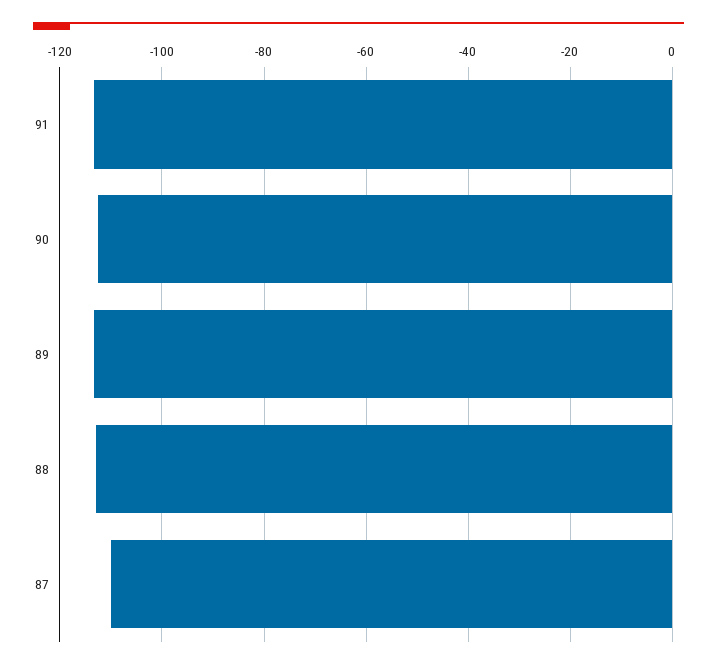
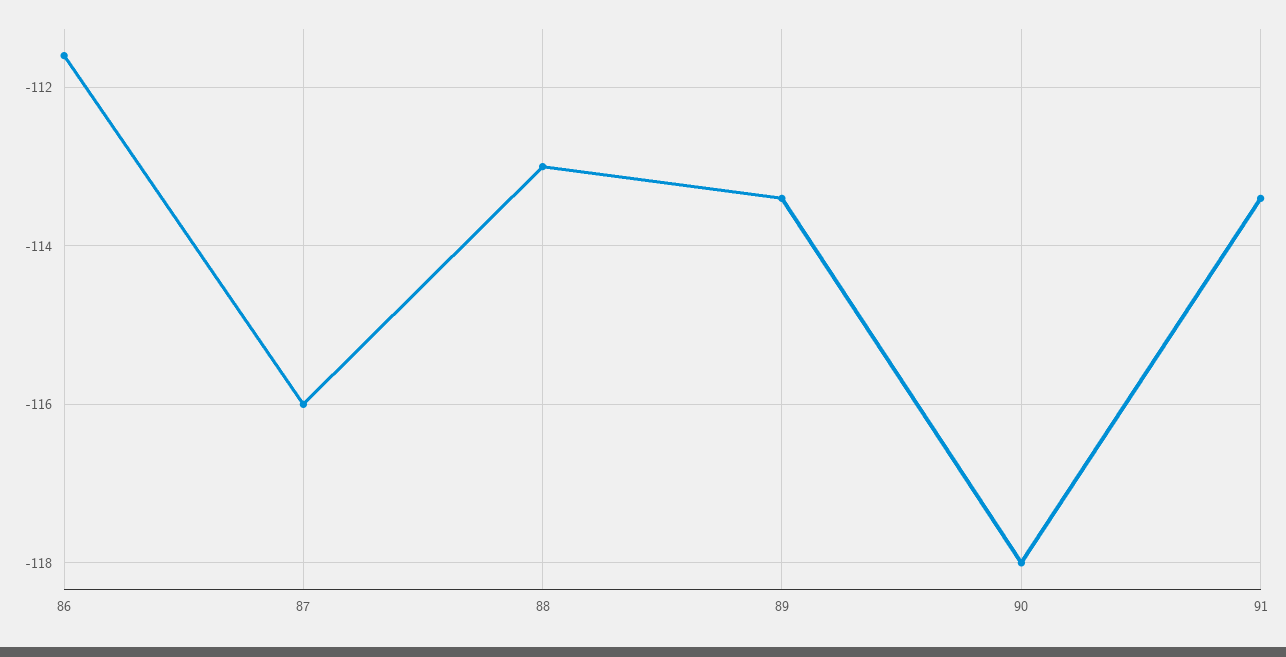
  {
    "91": -113.5,
-   "90": -112,
+   "90": -118,
    "89": -113.5,
    "88": -113,
-   "87": -110
+   "87": -116,
+   "86": -111.5
  }

